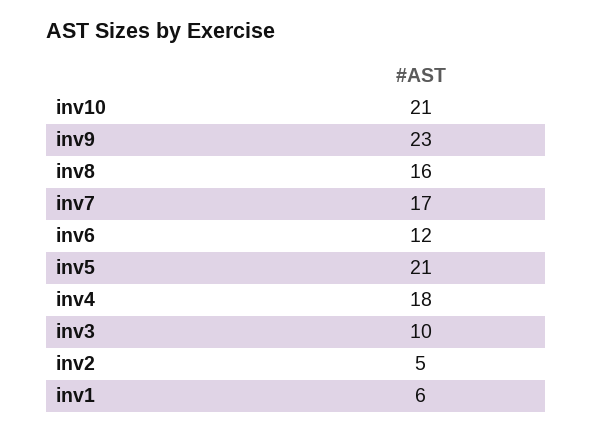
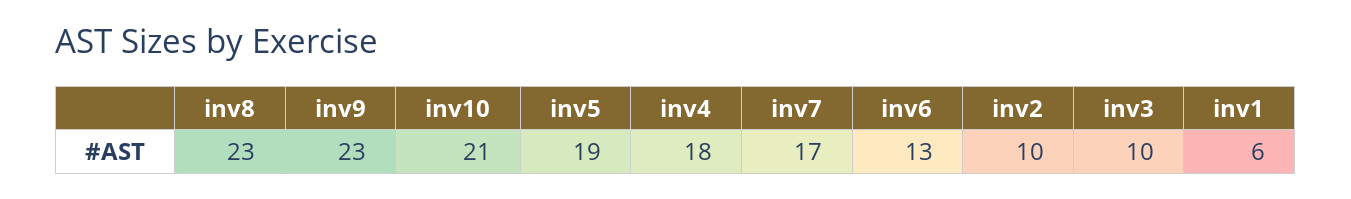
  {
    "inv10": 21,
    "inv9": 23,
-   "inv8": 16,
+   "inv8": 23,
    "inv7": 17,
-   "inv6": 12,
+   "inv6": 13,
-   "inv5": 21,
+   "inv5": 19,
    "inv4": 18,
    "inv3": 10,
-   "inv2": 5,
+   "inv2": 10,
    "inv1": 6
  }

